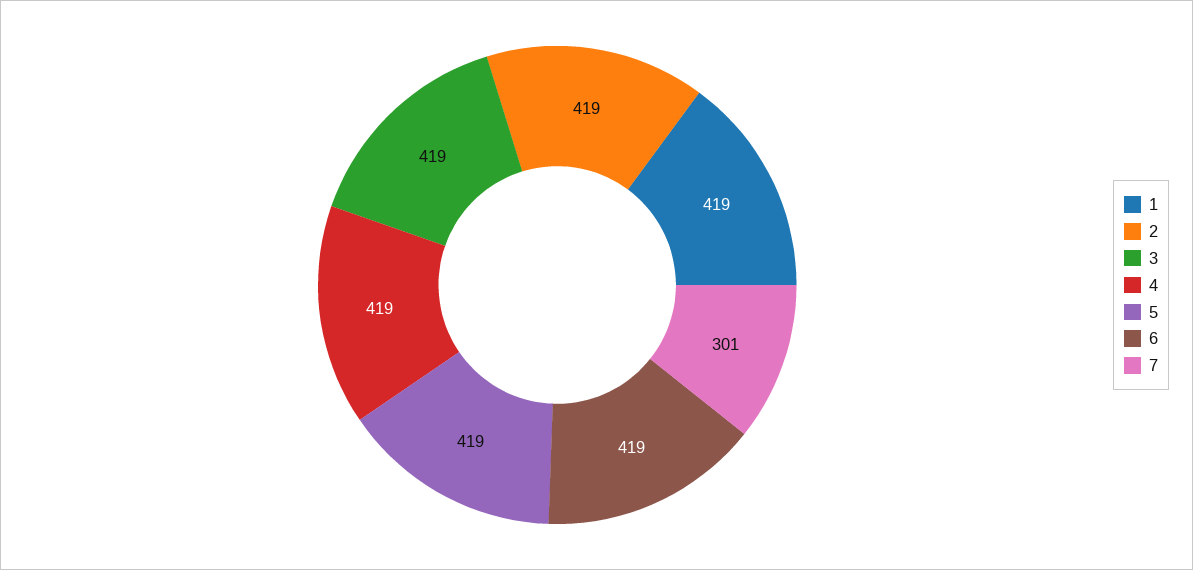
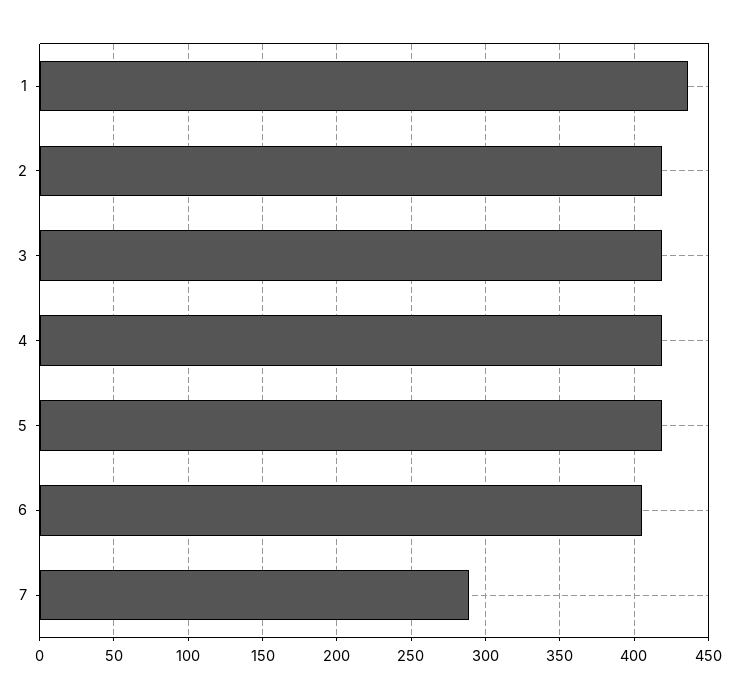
  {
-   "1": 419,
+   "1": 435,
    "2": 419,
    "3": 419,
    "4": 419,
    "5": 419,
-   "6": 419,
+   "6": 405,
-   "7": 301
+   "7": 290
  }

